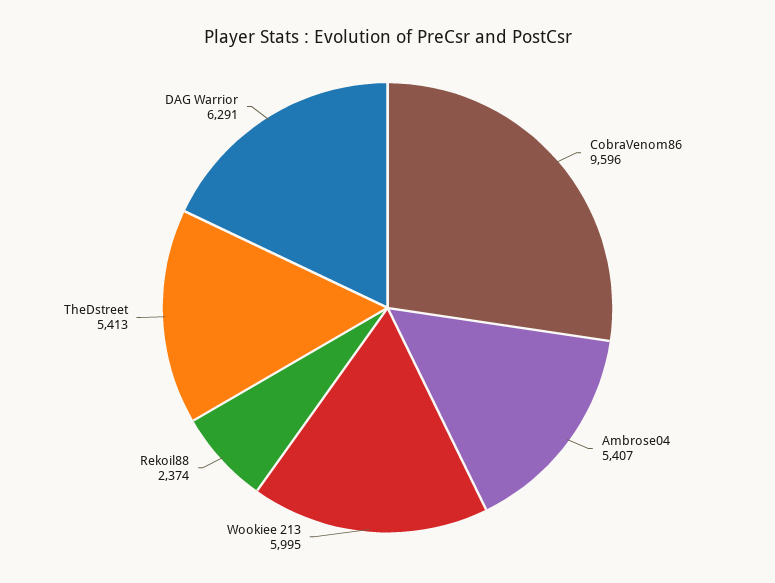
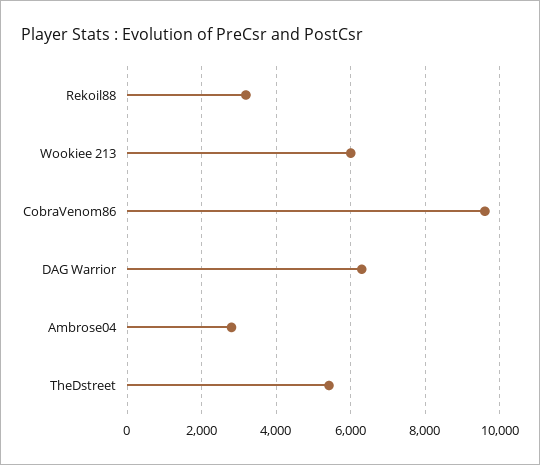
  {
    "CobraVenom86": 9596,
-   "Ambrose04": 5407,
+   "Ambrose04": 2800,
    "Wookiee 213": 5995,
-   "Rekoil88": 2374,
+   "Rekoil88": 3200,
    "TheDstreet": 5413,
    "DAG Warrior": 6291
  }

